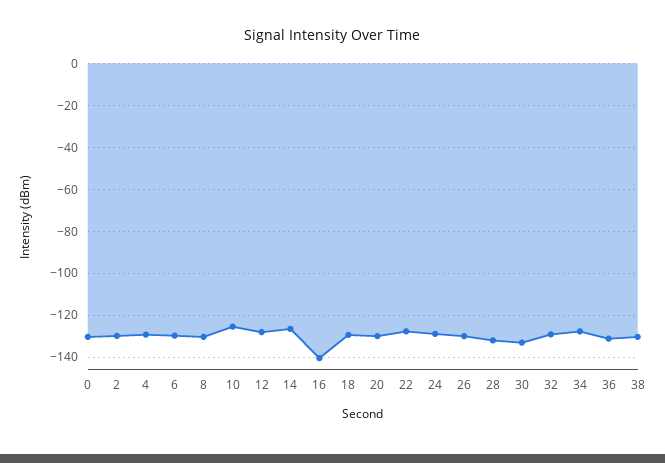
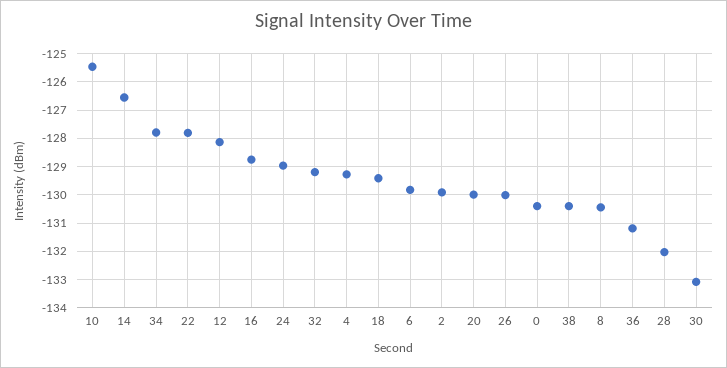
  {
    "0": -130.5,
    "2": -130,
    "4": -129.25,
    "6": -129.75,
    "8": -130.5,
    "10": -125.5,
    "12": -128.25,
    "14": -126.5,
-   "16": -140,
+   "16": -128.75,
    "18": -129.5,
    "20": -130,
    "22": -127.75,
    "24": -129,
    "26": -130,
    "28": -132,
    "30": -133,
    "32": -129.25,
    "34": -127.75,
    "36": -131.25,
    "38": -130.5
  }

